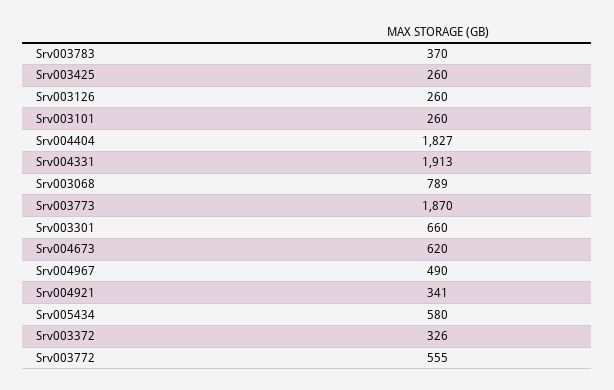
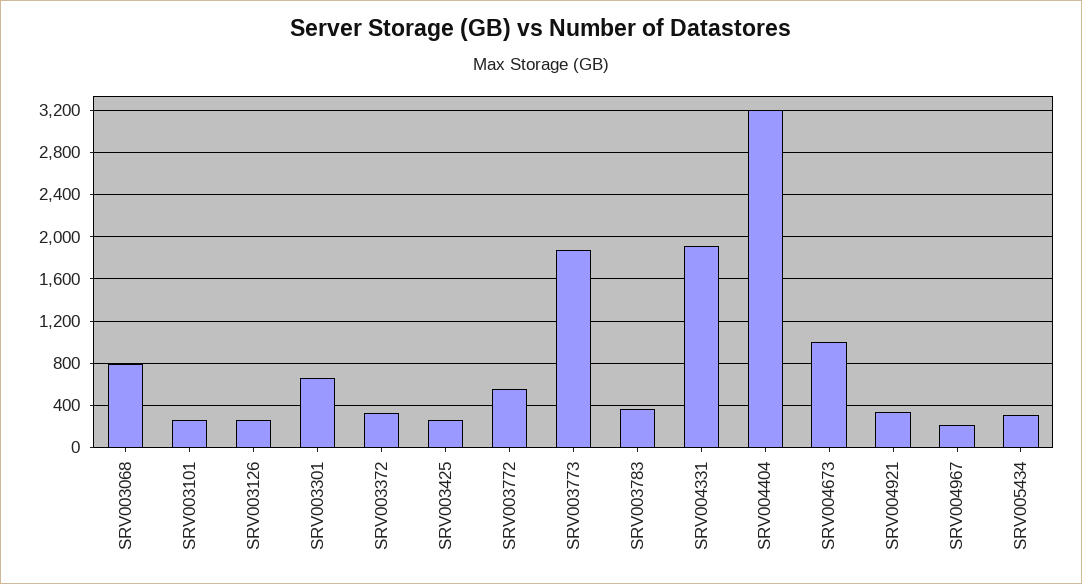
  {
    "Srv003783": 370,
    "Srv003425": 260,
    "Srv003126": 260,
    "Srv003101": 260,
-   "Srv004404": 1827,
+   "Srv004404": 3200,
    "Srv004331": 1913,
    "Srv003068": 789,
    "Srv003773": 1870,
    "Srv003301": 660,
-   "Srv004673": 620,
+   "Srv004673": 1000,
-   "Srv004967": 490,
+   "Srv004967": 200,
    "Srv004921": 341,
-   "Srv005434": 580,
+   "Srv005434": 300,
    "Srv003372": 326,
    "Srv003772": 555
  }

